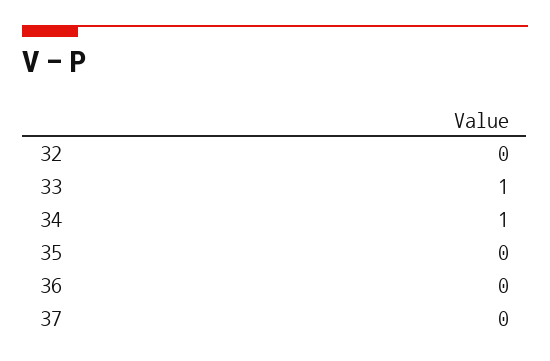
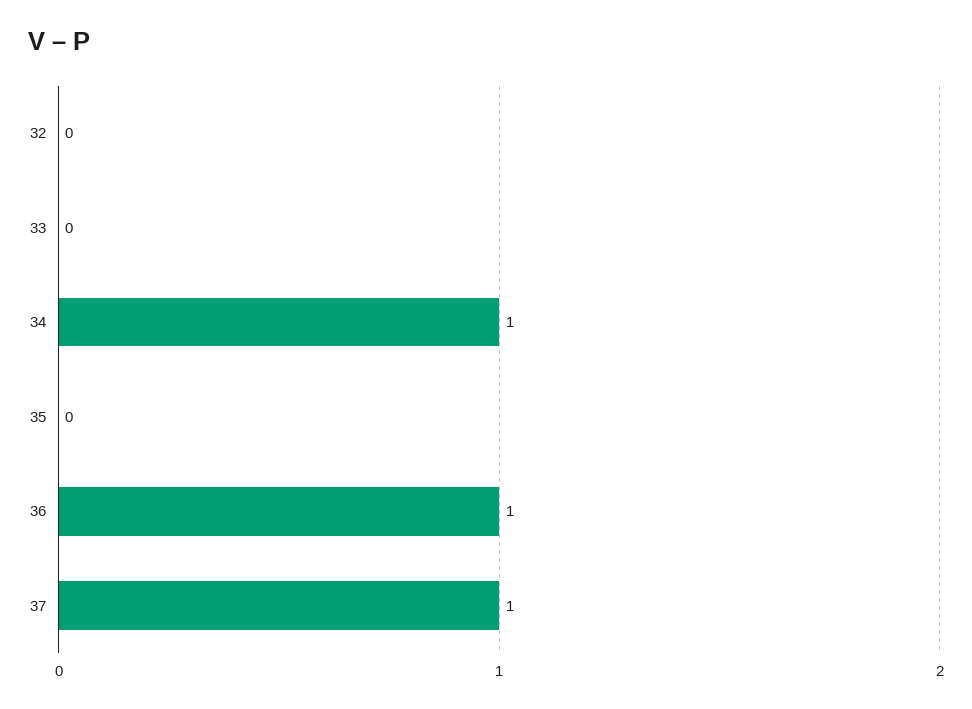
  {
    "32": 0,
-   "33": 1,
+   "33": 0,
    "34": 1,
    "35": 0,
-   "36": 0,
+   "36": 1,
-   "37": 0
+   "37": 1
  }

